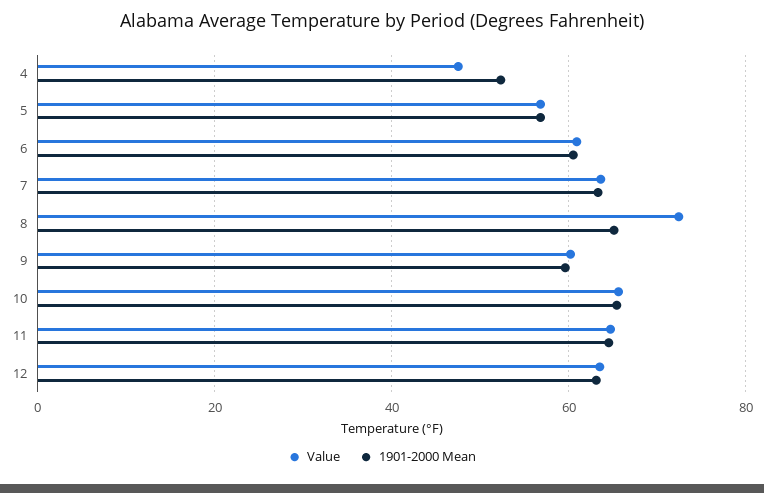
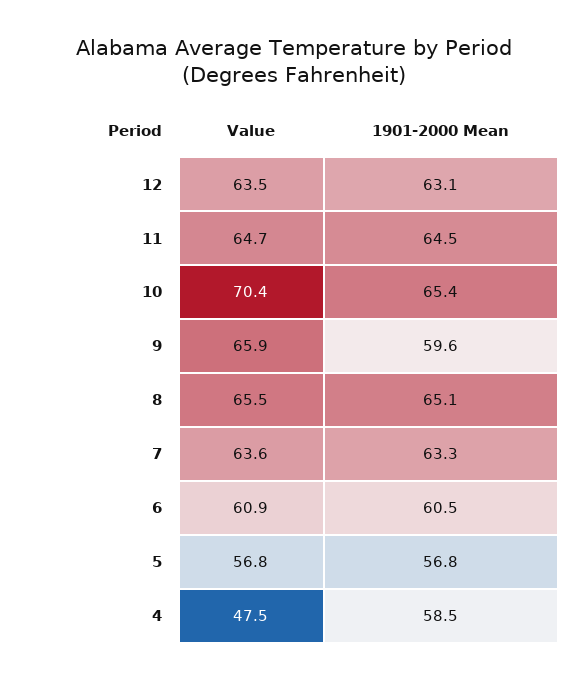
  {
    "Value": {
      "4": 47.5,
      "5": 56.8,
      "6": 60.9,
      "7": 63.6,
-     "8": 72,
+     "8": 65.5,
-     "9": 60,
+     "9": 65.9,
-     "10": 66,
+     "10": 70.4,
      "11": 64.7,
      "12": 63.5
    },
    "1901-2000 Mean": {
-     "4": 52,
+     "4": 58.5,
      "5": 56.8,
      "6": 60.5,
      "7": 63.3,
      "8": 65.1,
      "9": 59.6,
      "10": 65.4,
      "11": 64.5,
      "12": 63.1
    }
  }

